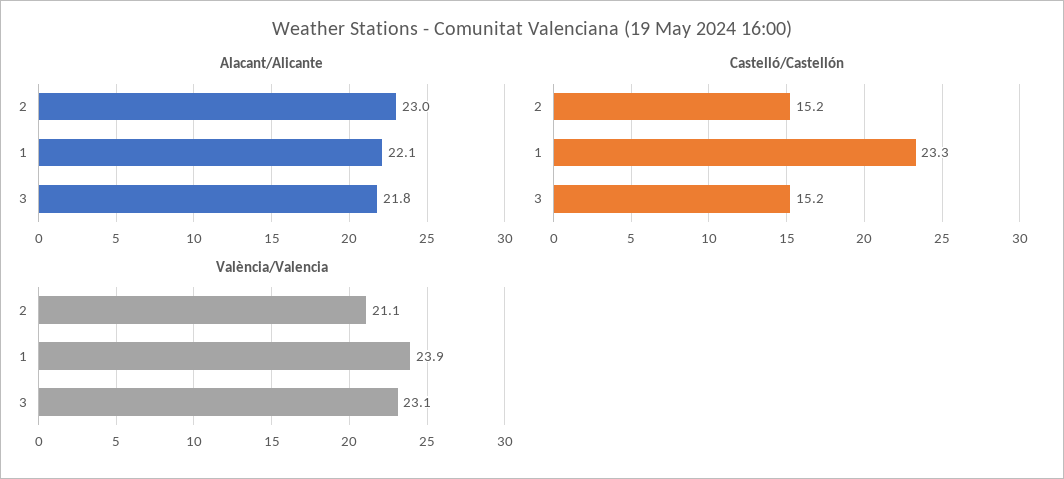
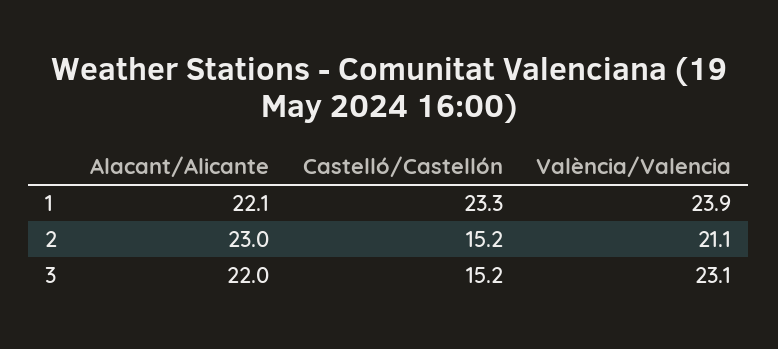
  {
    "Alacant/Alicante": {
      "2": 23,
      "1": 22.1,
-     "3": 21.8
+     "3": 22
    },
    "Castelló/Castellón": {
      "2": 15.2,
      "1": 23.3,
      "3": 15.2
    },
    "València/Valencia": {
      "2": 21.1,
      "1": 23.9,
      "3": 23.1
    }
  }

